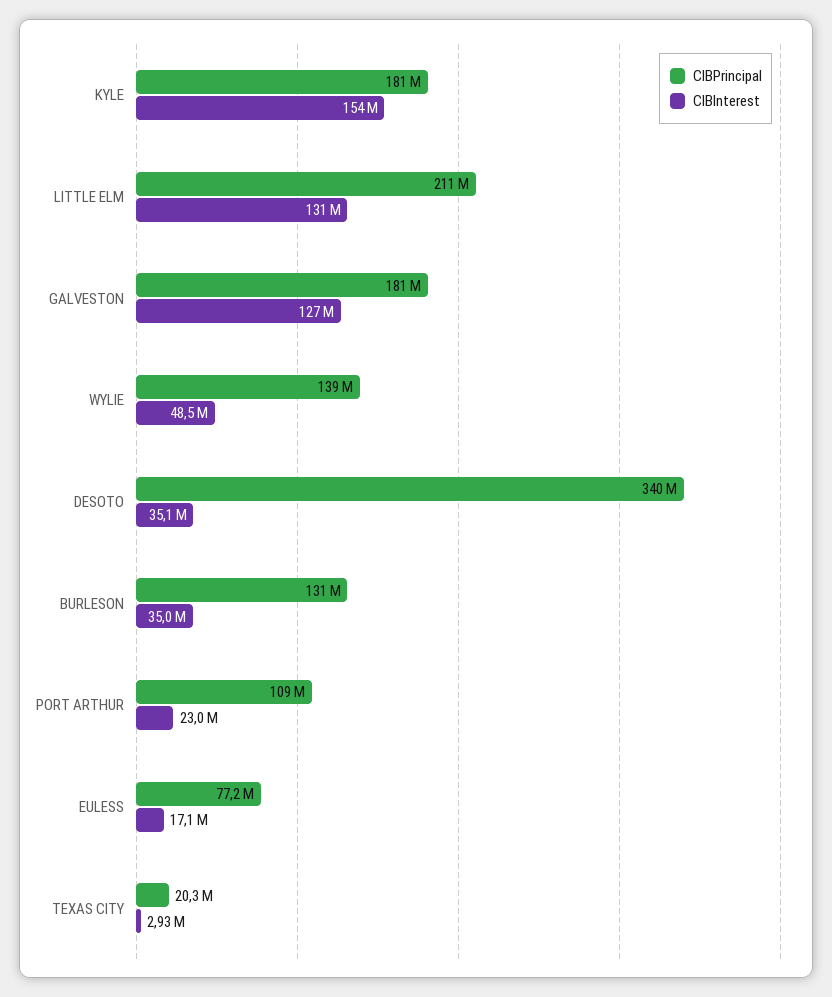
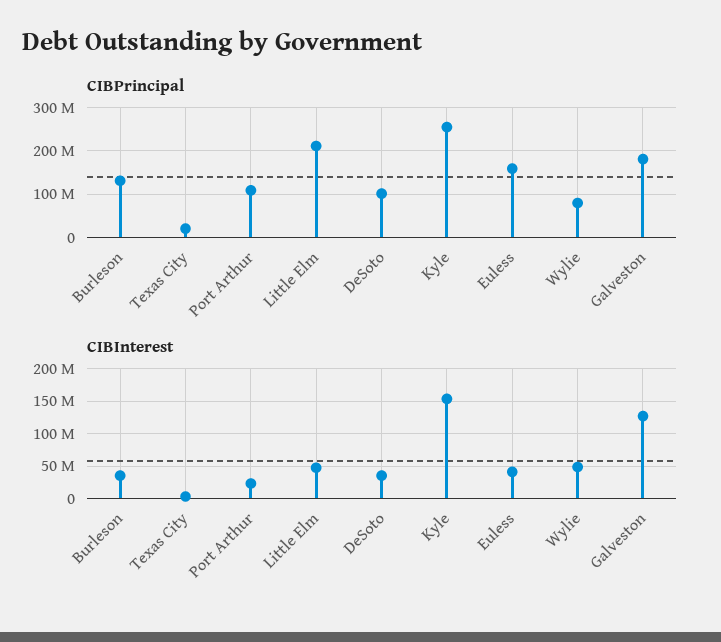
  {
    "CIBPrincipal": {
-     "KYLE": 181000000,
+     "KYLE": 260000000,
      "LITTLE ELM": 211000000,
      "GALVESTON": 181000000,
-     "WYLIE": 139000000,
+     "WYLIE": 80000000,
-     "DESOTO": 340000000,
+     "DESOTO": 100000000,
      "BURLESON": 131000000,
      "PORT ARTHUR": 109000000,
-     "EULESS": 77200000,
+     "EULESS": 160000000,
      "TEXAS CITY": 20300000
    },
    "CIBInterest": {
      "KYLE": 154000000,
-     "LITTLE ELM": 131000000,
+     "LITTLE ELM": 50000000,
      "GALVESTON": 127000000,
      "WYLIE": 48500000,
      "DESOTO": 35100000,
      "BURLESON": 35000000,
      "PORT ARTHUR": 23000000,
-     "EULESS": 17100000,
+     "EULESS": 40000000,
      "TEXAS CITY": 2930000
    }
  }

